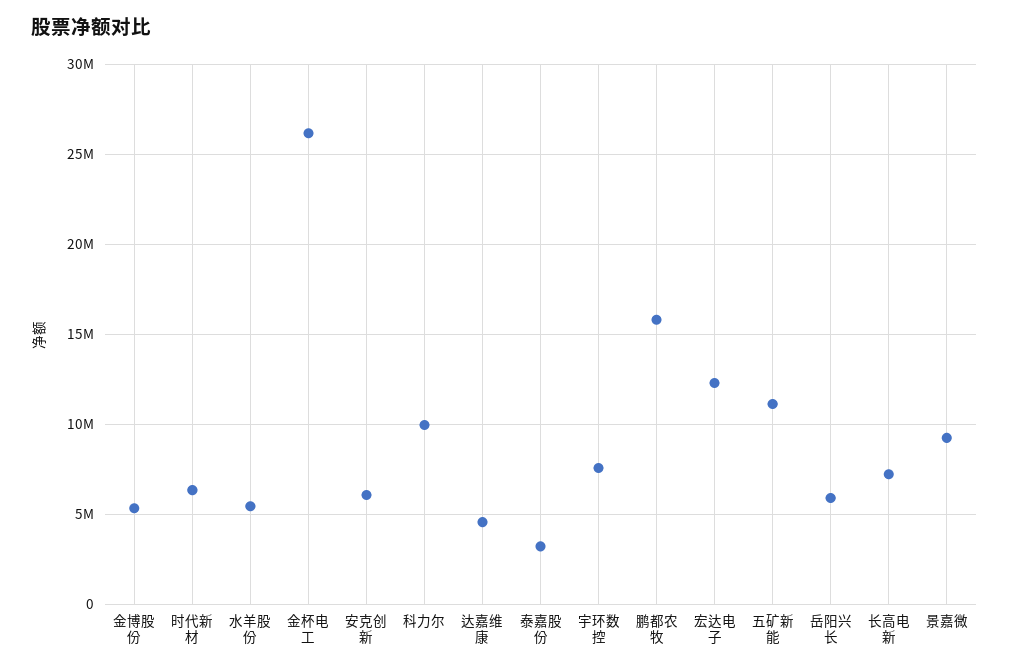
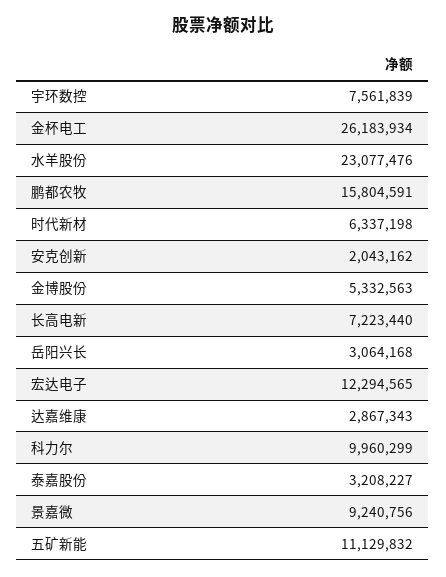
  {
    "金博股份": 5332563,
    "时代新材": 6337198,
-   "水羊股份": 5500000,
+   "水羊股份": 23077476,
    "金杯电工": 26183934,
-   "安克创新": 6000000,
+   "安克创新": 2043162,
    "科力尔": 9960299,
-   "达嘉维康": 4500000,
+   "达嘉维康": 2867343,
    "泰嘉股份": 3208227,
    "宇环数控": 7561839,
    "鹏都农牧": 15804591,
    "宏达电子": 12294565,
    "五矿新能": 11129832,
-   "岳阳兴长": 6000000,
+   "岳阳兴长": 3064168,
    "长高电新": 7223440,
    "景嘉微": 9240756
  }

